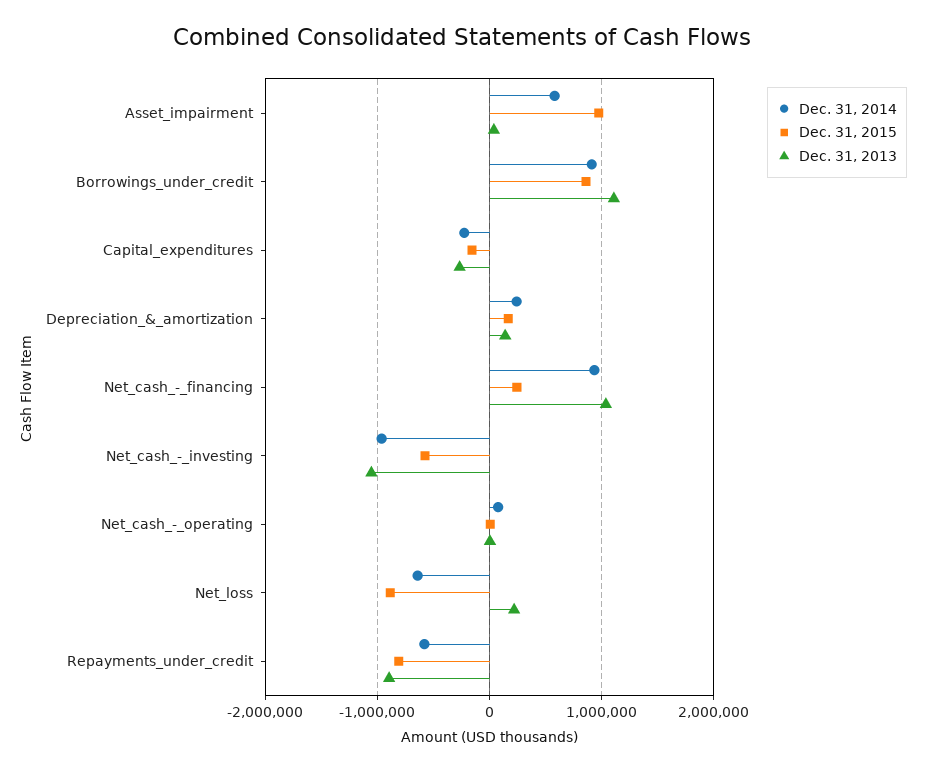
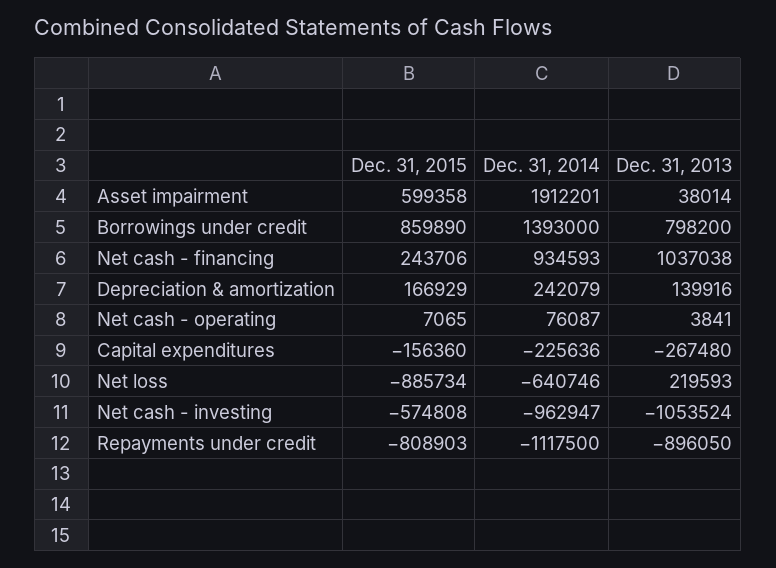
  {
    "Dec. 31, 2014": {
-     "Asset_impairment": 600000,
+     "Asset_impairment": 1912201,
-     "Borrowings_under_credit": 900000,
+     "Borrowings_under_credit": 1393000,
      "Capital_expenditures": -225636,
      "Depreciation_&_amortization": 242079,
      "Net_cash_-_financing": 934593,
      "Net_cash_-_investing": -962947,
      "Net_cash_-_operating": 76087,
      "Net_loss": -640746,
-     "Repayments_under_credit": -600000
+     "Repayments_under_credit": -1117500
    },
    "Dec. 31, 2015": {
-     "Asset_impairment": 1000000,
+     "Asset_impairment": 599358,
      "Borrowings_under_credit": 859890,
      "Capital_expenditures": -156360,
      "Depreciation_&_amortization": 166929,
      "Net_cash_-_financing": 243706,
      "Net_cash_-_investing": -574808,
      "Net_cash_-_operating": 7065,
      "Net_loss": -885734,
      "Repayments_under_credit": -808903
    },
    "Dec. 31, 2013": {
      "Asset_impairment": 38014,
-     "Borrowings_under_credit": 1100000,
+     "Borrowings_under_credit": 798200,
      "Capital_expenditures": -267480,
      "Depreciation_&_amortization": 139916,
      "Net_cash_-_financing": 1037038,
      "Net_cash_-_investing": -1053524,
      "Net_cash_-_operating": 3841,
      "Net_loss": 219593,
      "Repayments_under_credit": -896050
    }
  }

